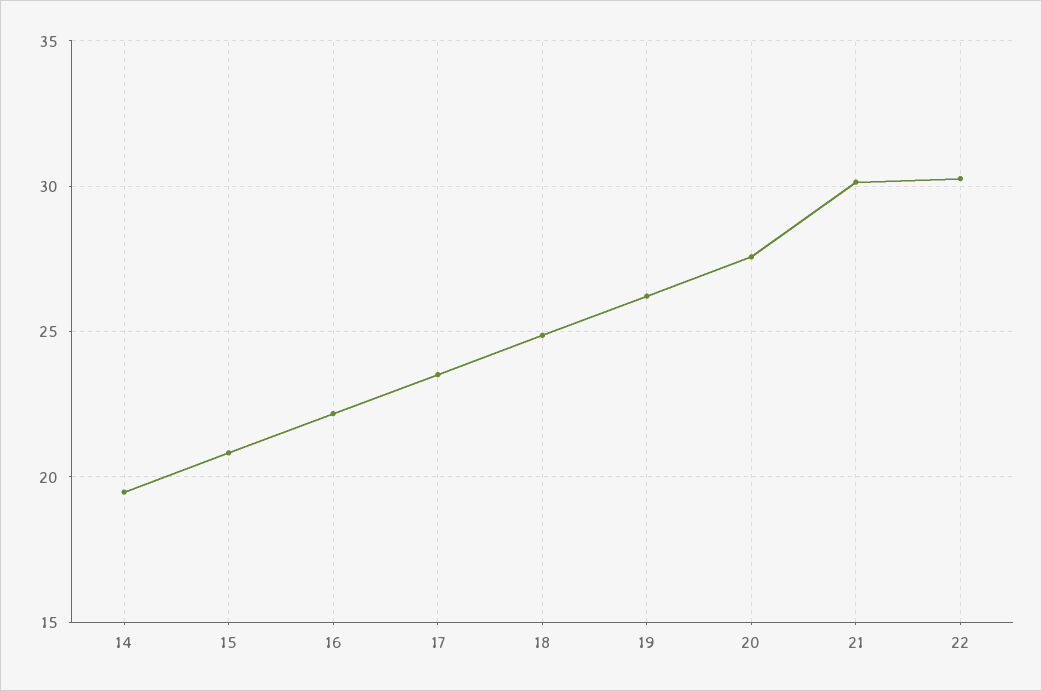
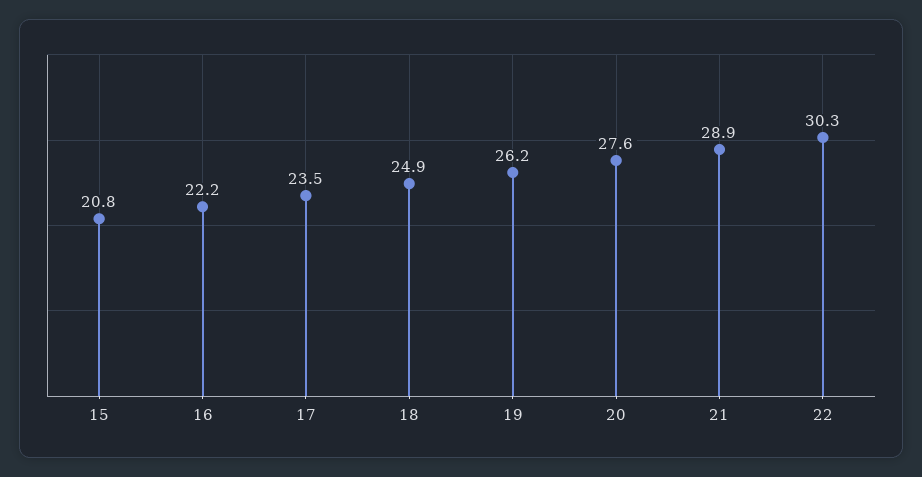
  {
-   "14": 19.5,
    "15": 20.8,
    "16": 22.2,
    "17": 23.5,
    "18": 24.9,
    "19": 26.2,
    "20": 27.6,
-   "21": 30,
+   "21": 28.9,
    "22": 30.3
  }

